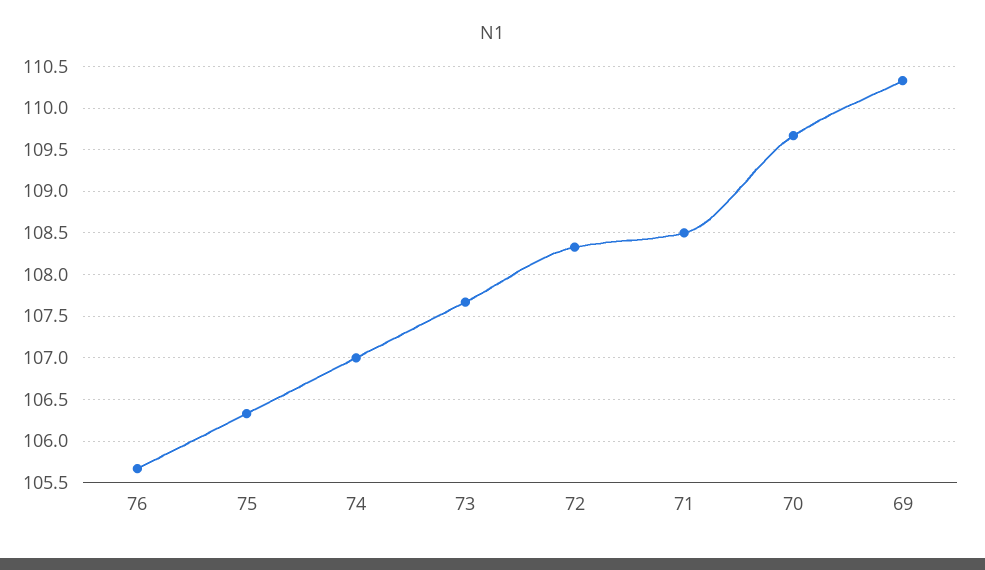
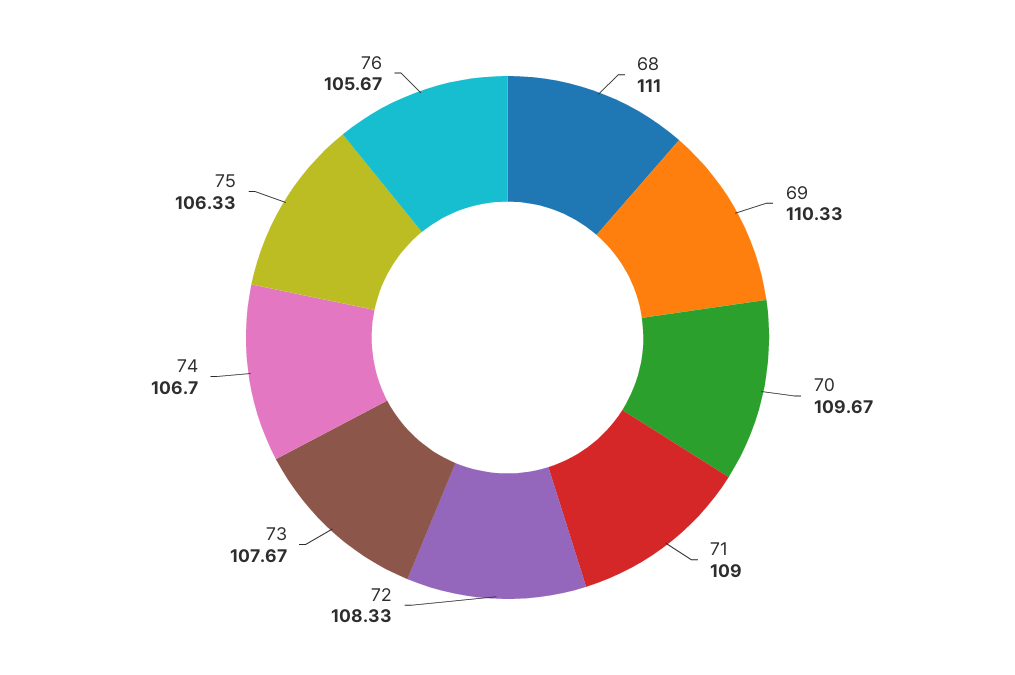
  {
    "76": 105.67,
    "75": 106.33,
-   "74": 107,
+   "74": 106.7,
    "73": 107.67,
    "72": 108.33,
-   "71": 108.5,
+   "71": 109,
    "70": 109.67,
-   "69": 110.33
+   "69": 110.33,
+   "68": 111
  }

